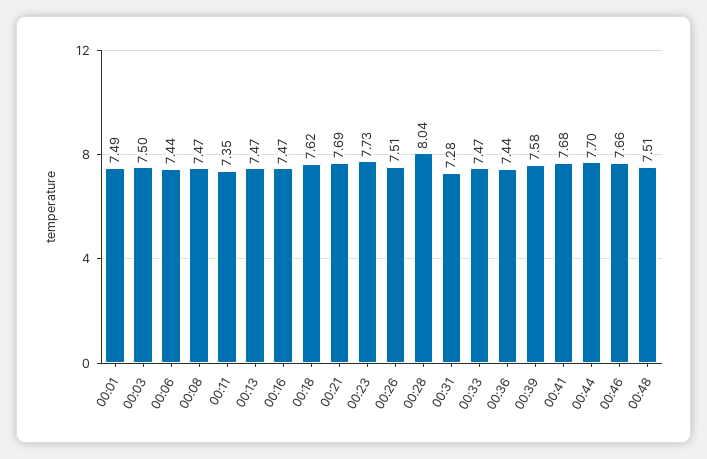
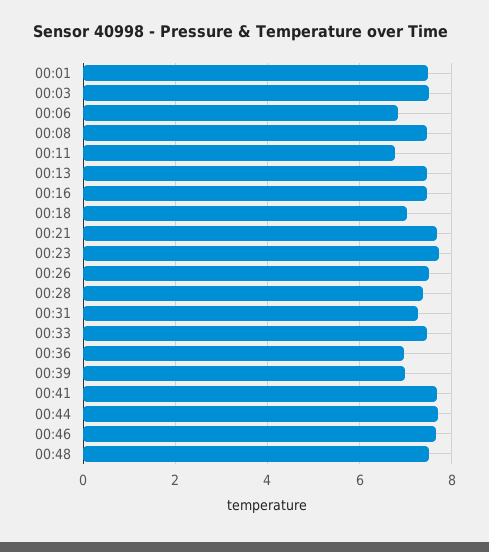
  {
    "00:01": 7.49,
    "00:03": 7.5,
-   "00:06": 7.44,
+   "00:06": 6.8,
    "00:08": 7.47,
-   "00:11": 7.35,
+   "00:11": 6.8,
    "00:13": 7.47,
    "00:16": 7.47,
-   "00:18": 7.62,
+   "00:18": 7,
    "00:21": 7.69,
    "00:23": 7.73,
    "00:26": 7.51,
-   "00:28": 8.04,
+   "00:28": 7.4,
    "00:31": 7.28,
    "00:33": 7.47,
-   "00:36": 7.44,
+   "00:36": 7,
-   "00:39": 7.58,
+   "00:39": 7,
    "00:41": 7.68,
    "00:44": 7.7,
    "00:46": 7.66,
    "00:48": 7.51
  }

